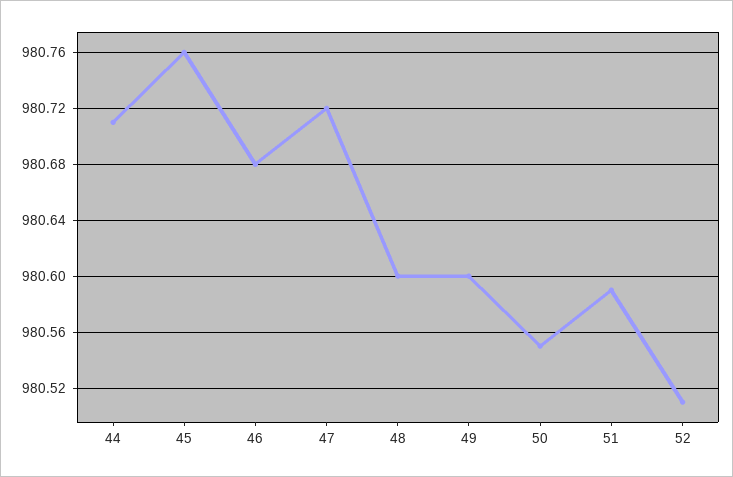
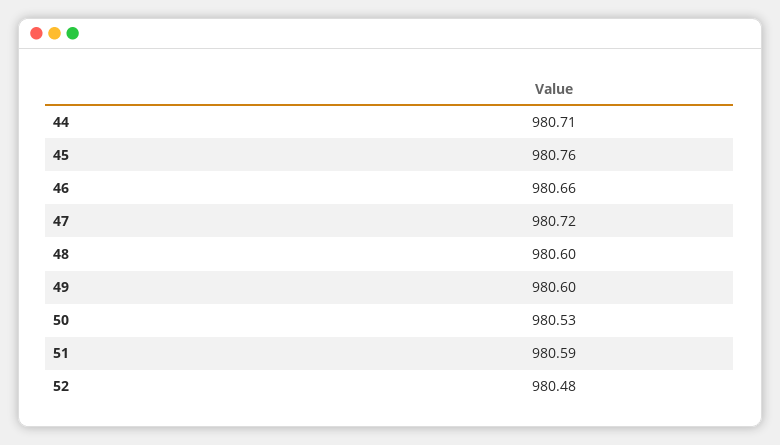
  {
    "44": 980.71,
    "45": 980.76,
-   "46": 980.68,
+   "46": 980.66,
    "47": 980.72,
    "48": 980.6,
    "49": 980.6,
-   "50": 980.55,
+   "50": 980.53,
    "51": 980.59,
-   "52": 980.51
+   "52": 980.48
  }

